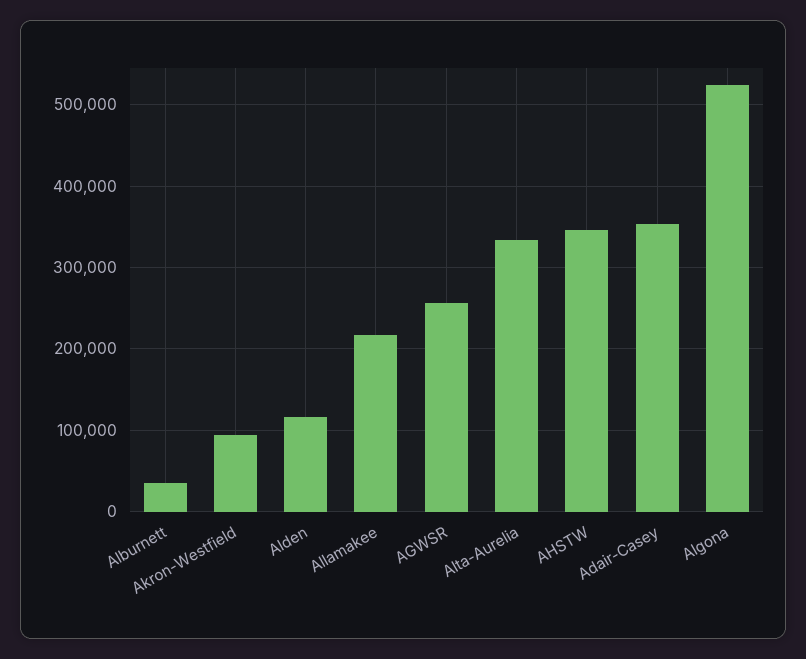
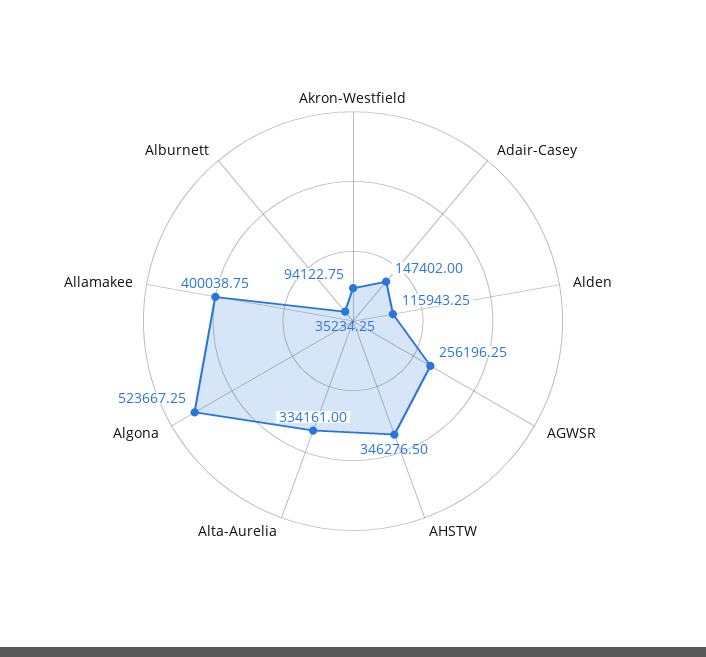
  {
    "Alburnett": 35234.25,
    "Akron-Westfield": 94122.75,
    "Alden": 115943.25,
-   "Allamakee": 220000,
+   "Allamakee": 400038.75,
    "AGWSR": 256196.25,
    "Alta-Aurelia": 334161,
    "AHSTW": 346276.5,
-   "Adair-Casey": 350000,
+   "Adair-Casey": 147402,
    "Algona": 523667.25
  }

